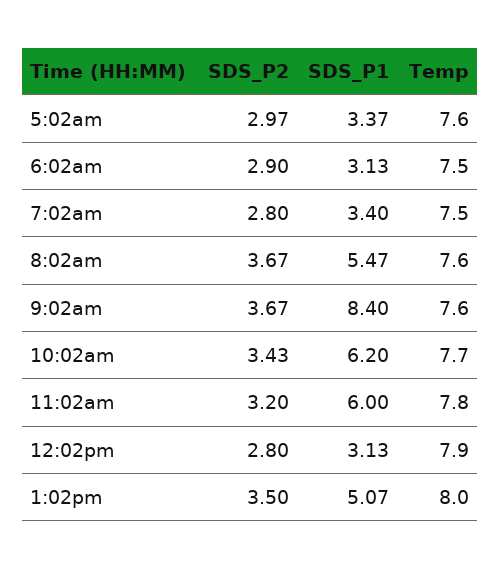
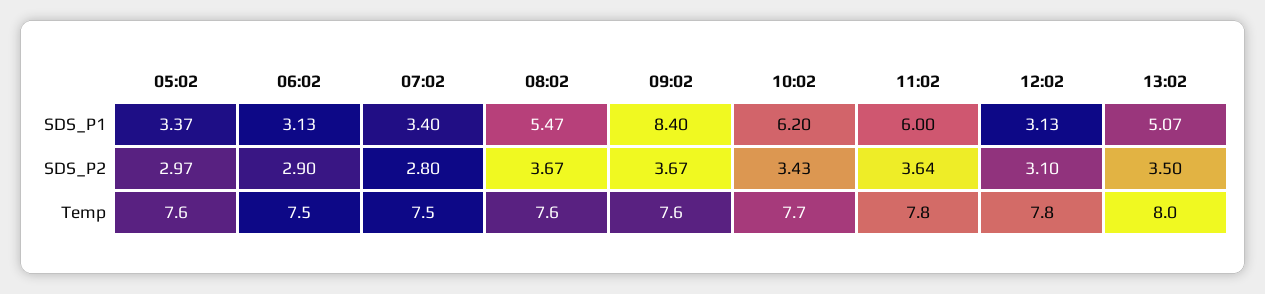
  {
    "SDS_P2": {
      "5:02am": 2.97,
      "6:02am": 2.9,
      "7:02am": 2.8,
      "8:02am": 3.67,
      "9:02am": 3.67,
      "10:02am": 3.43,
-     "11:02am": 3.2,
+     "11:02am": 3.64,
-     "12:02pm": 2.8,
+     "12:02pm": 3.1,
      "1:02pm": 3.5
    },
    "SDS_P1": {
      "5:02am": 3.37,
      "6:02am": 3.13,
      "7:02am": 3.4,
      "8:02am": 5.47,
      "9:02am": 8.4,
      "10:02am": 6.2,
      "11:02am": 6,
      "12:02pm": 3.13,
      "1:02pm": 5.07
    },
    "Temp": {
      "5:02am": 7.6,
      "6:02am": 7.5,
      "7:02am": 7.5,
      "8:02am": 7.6,
      "9:02am": 7.6,
      "10:02am": 7.7,
      "11:02am": 7.8,
-     "12:02pm": 7.9,
+     "12:02pm": 7.8,
      "1:02pm": 8
    }
  }

